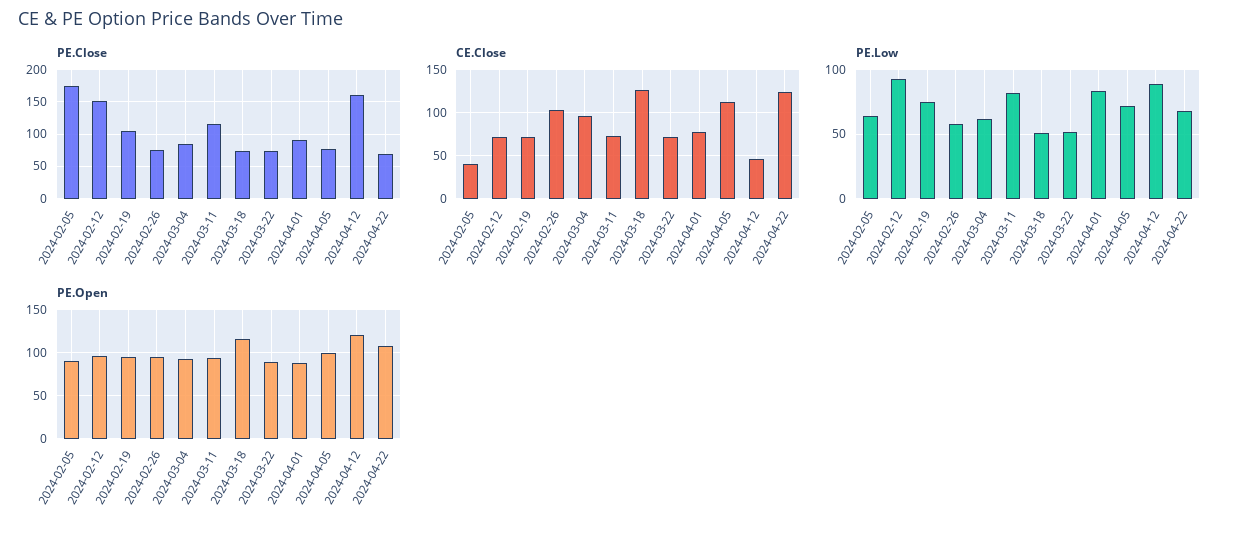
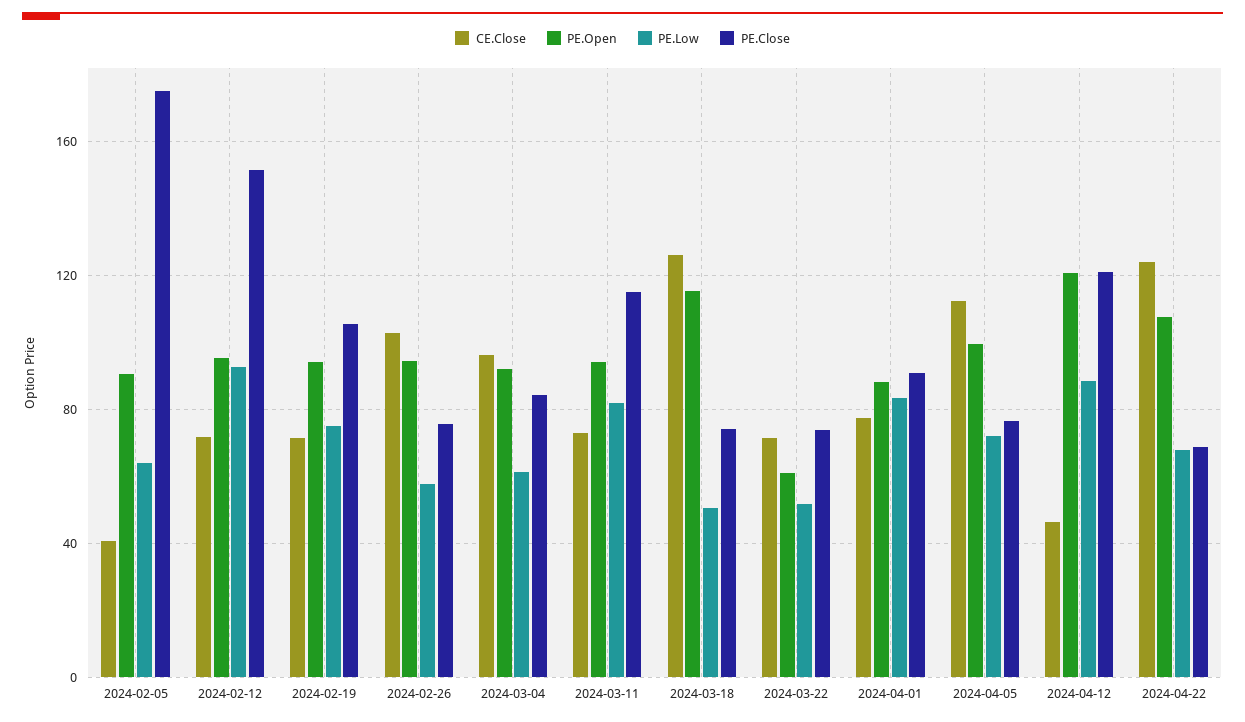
  {
    "PE.Close": {
      "2024-02-05": 175,
      "2024-02-12": 150,
      "2024-02-19": 105,
      "2024-02-26": 75,
      "2024-03-04": 85,
      "2024-03-11": 115,
      "2024-03-18": 75,
      "2024-03-22": 75,
      "2024-04-01": 90,
      "2024-04-05": 75,
-     "2024-04-12": 160,
+     "2024-04-12": 120,
      "2024-04-22": 70
    },
    "CE.Close": {
      "2024-02-05": 40,
      "2024-02-12": 70,
      "2024-02-19": 70,
      "2024-02-26": 105,
      "2024-03-04": 95,
      "2024-03-11": 75,
      "2024-03-18": 125,
      "2024-03-22": 70,
      "2024-04-01": 75,
      "2024-04-05": 110,
      "2024-04-12": 45,
      "2024-04-22": 125
    },
    "PE.Low": {
      "2024-02-05": 65,
      "2024-02-12": 95,
      "2024-02-19": 75,
      "2024-02-26": 60,
      "2024-03-04": 60,
      "2024-03-11": 80,
      "2024-03-18": 50,
      "2024-03-22": 50,
      "2024-04-01": 85,
      "2024-04-05": 70,
      "2024-04-12": 90,
      "2024-04-22": 70
    },
    "PE.Open": {
      "2024-02-05": 90,
      "2024-02-12": 95,
      "2024-02-19": 95,
      "2024-02-26": 95,
      "2024-03-04": 90,
      "2024-03-11": 95,
      "2024-03-18": 115,
-     "2024-03-22": 90,
+     "2024-03-22": 60,
      "2024-04-01": 90,
      "2024-04-05": 100,
      "2024-04-12": 120,
      "2024-04-22": 110
    }
  }

